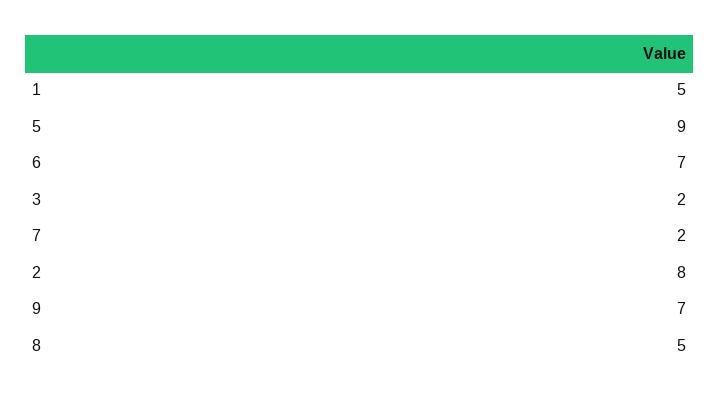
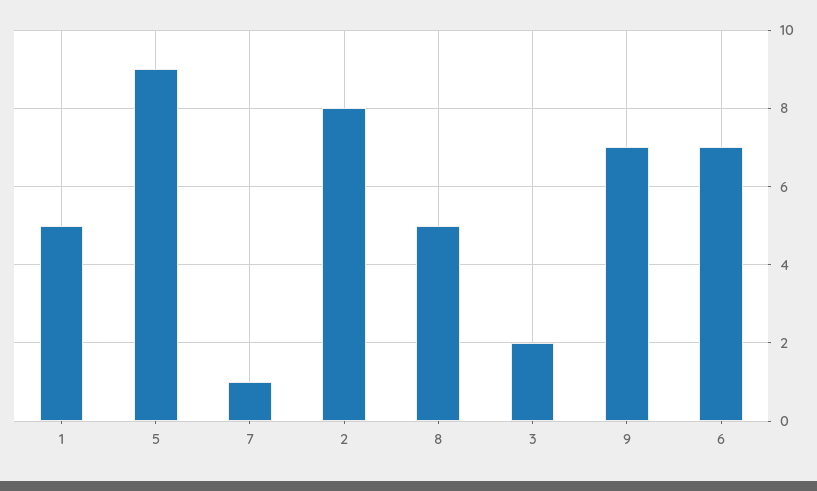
  {
    "1": 5,
    "5": 9,
    "6": 7,
    "3": 2,
-   "7": 2,
+   "7": 1,
    "2": 8,
    "9": 7,
    "8": 5
  }

